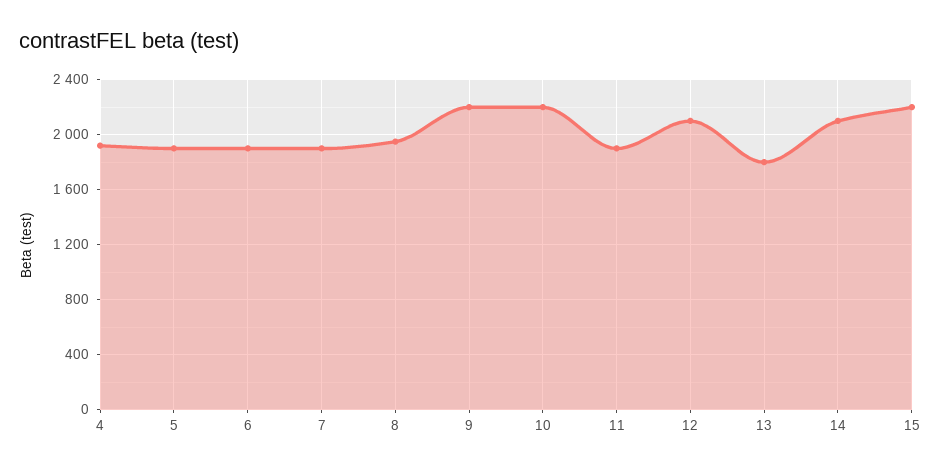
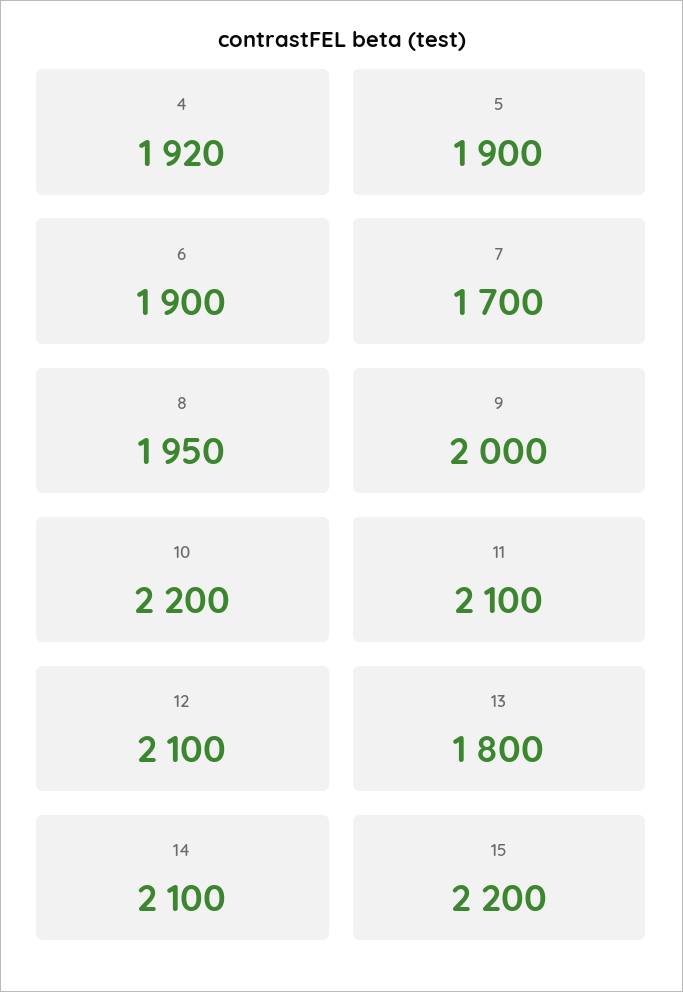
  {
    "4": 1920,
    "5": 1900,
    "6": 1900,
-   "7": 1900,
+   "7": 1700,
    "8": 1950,
-   "9": 2200,
+   "9": 2000,
    "10": 2200,
-   "11": 1900,
+   "11": 2100,
    "12": 2100,
    "13": 1800,
    "14": 2100,
    "15": 2200
  }

